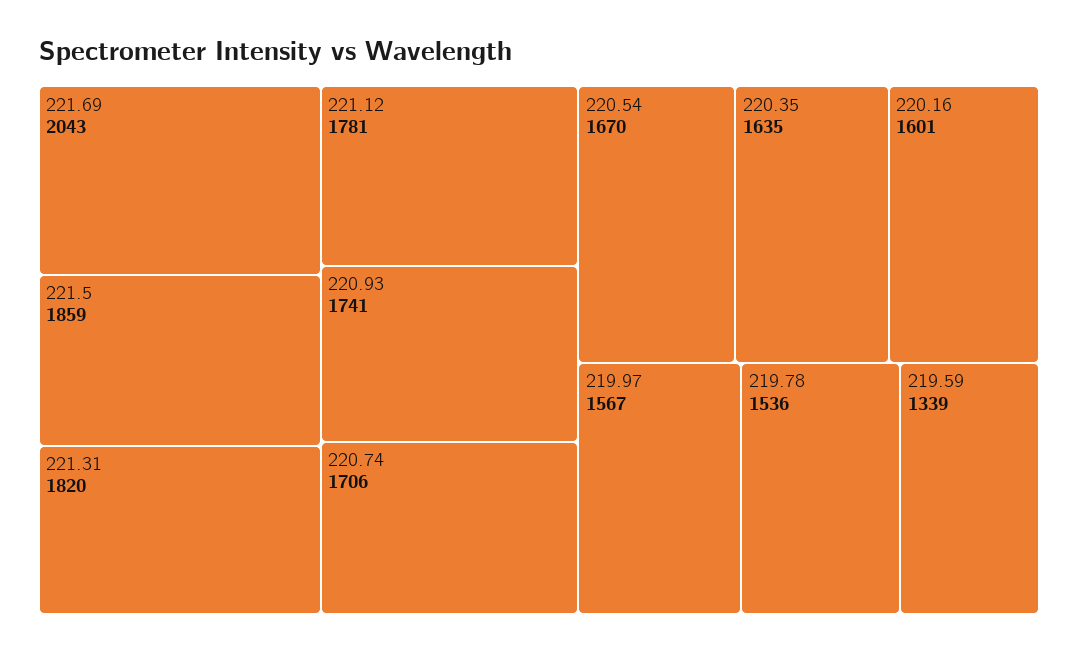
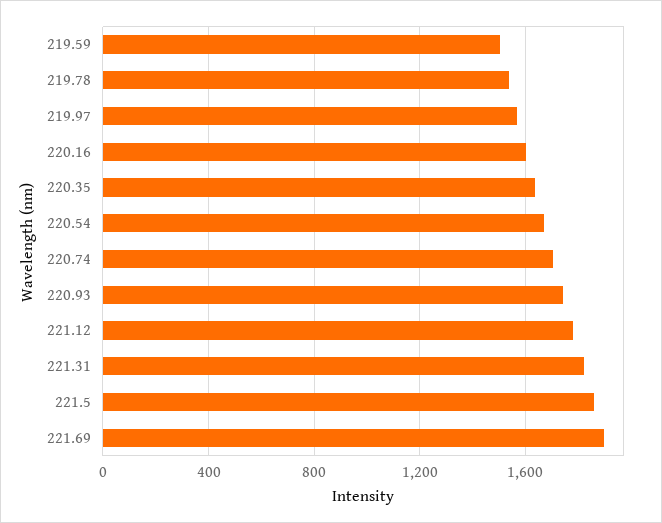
  {
-   "221.69": 2043,
+   "221.69": 1900,
    "221.5": 1859,
    "221.31": 1820,
    "221.12": 1781,
    "220.93": 1741,
    "220.74": 1706,
    "220.54": 1670,
    "220.35": 1635,
    "220.16": 1601,
    "219.97": 1567,
    "219.78": 1536,
-   "219.59": 1339
+   "219.59": 1500
  }

